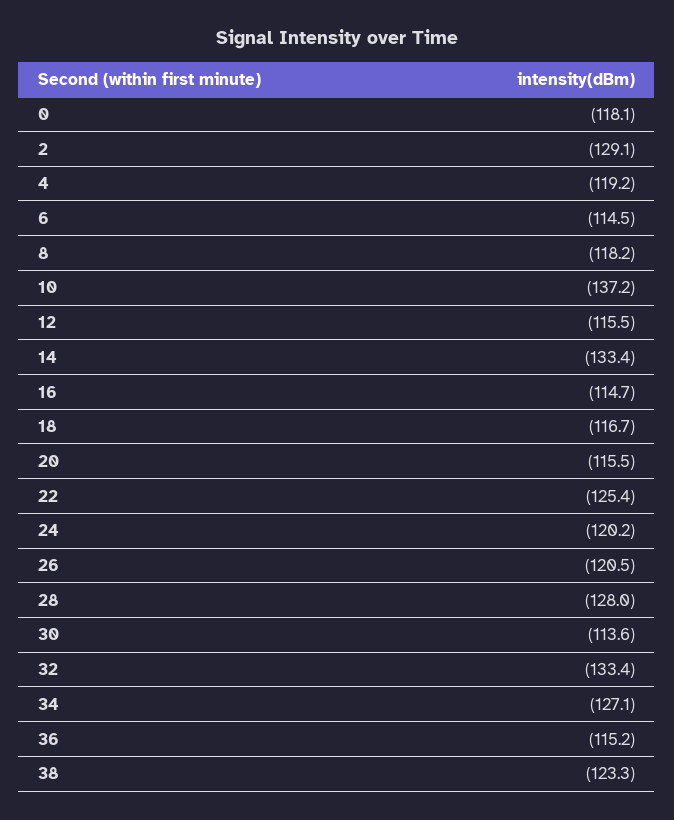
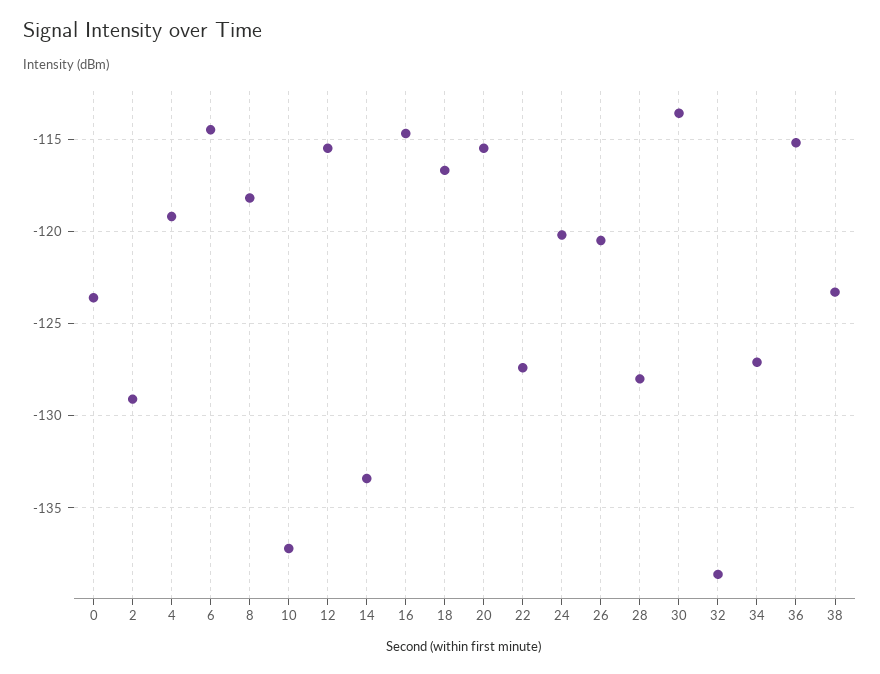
  {
-   "0": -118.1,
+   "0": -123.5,
    "2": -129.1,
    "4": -119.2,
    "6": -114.5,
    "8": -118.2,
    "10": -137.2,
    "12": -115.5,
    "14": -133.4,
    "16": -114.7,
    "18": -116.7,
    "20": -115.5,
-   "22": -125.4,
+   "22": -127.5,
    "24": -120.2,
    "26": -120.5,
    "28": -128,
    "30": -113.6,
-   "32": -133.4,
+   "32": -138.5,
    "34": -127.1,
    "36": -115.2,
    "38": -123.3
  }

